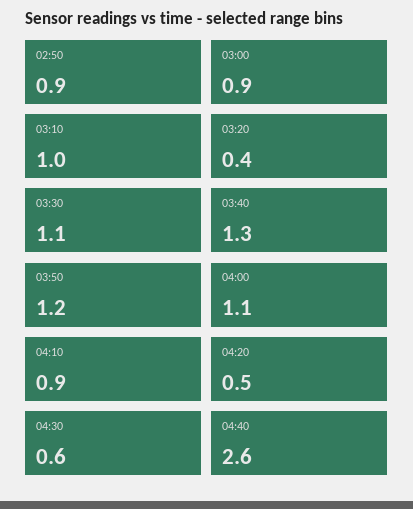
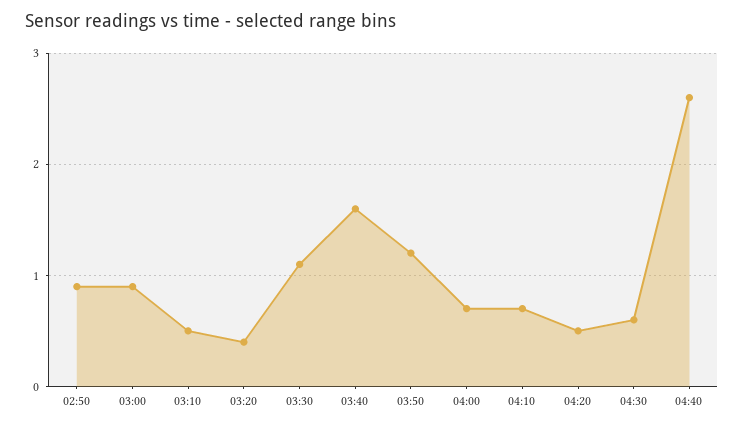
  {
    "02:50": 0.9,
    "03:00": 0.9,
-   "03:10": 1,
+   "03:10": 0.5,
    "03:20": 0.4,
    "03:30": 1.1,
-   "03:40": 1.3,
+   "03:40": 1.6,
    "03:50": 1.2,
-   "04:00": 1.1,
+   "04:00": 0.7,
-   "04:10": 0.9,
+   "04:10": 0.7,
    "04:20": 0.5,
    "04:30": 0.6,
    "04:40": 2.6
  }

